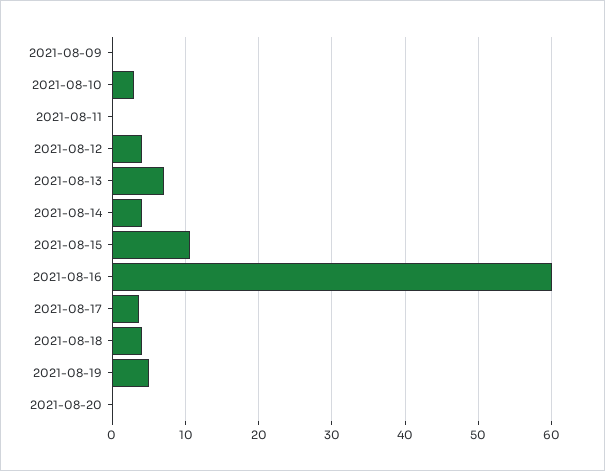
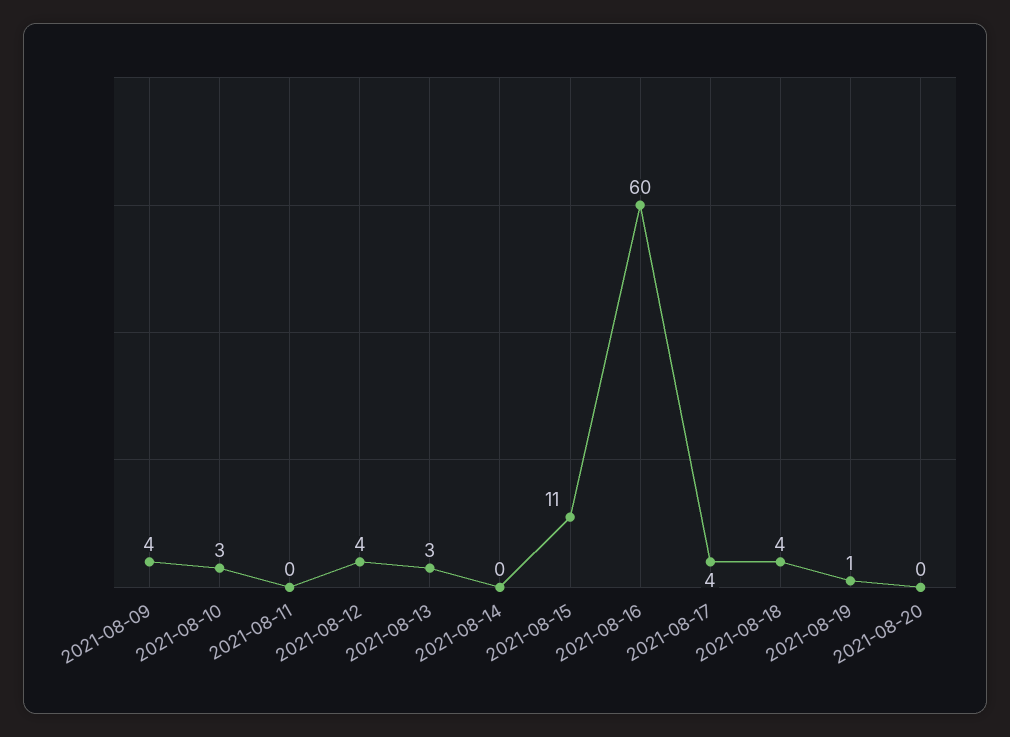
  {
-   "2021-08-09": 0,
+   "2021-08-09": 4,
    "2021-08-10": 3,
    "2021-08-11": 0,
    "2021-08-12": 4,
-   "2021-08-13": 7,
+   "2021-08-13": 3,
-   "2021-08-14": 4,
+   "2021-08-14": 0,
    "2021-08-15": 11,
    "2021-08-16": 60,
    "2021-08-17": 4,
    "2021-08-18": 4,
-   "2021-08-19": 5,
+   "2021-08-19": 1,
    "2021-08-20": 0
  }

